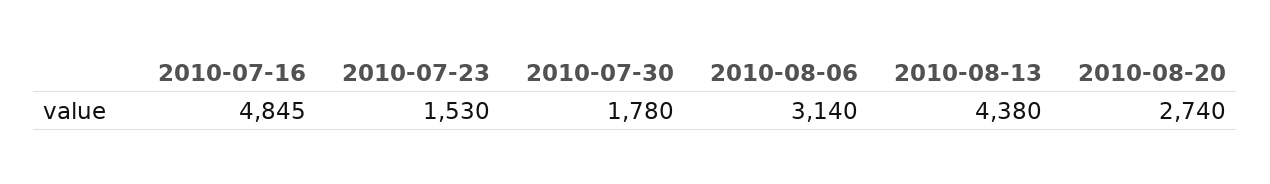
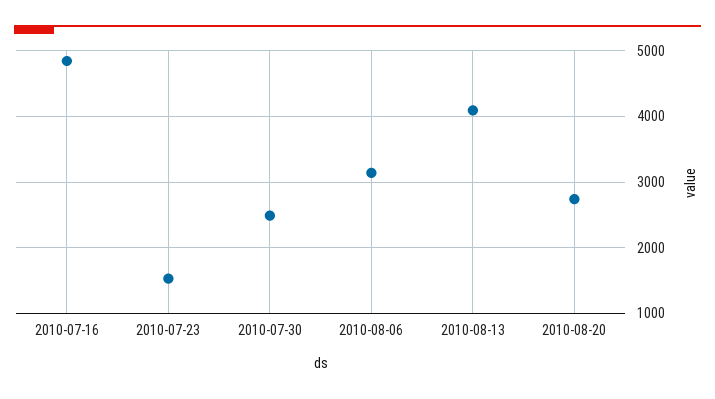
  {
    "2010-07-16": 4845,
    "2010-07-23": 1530,
-   "2010-07-30": 1780,
+   "2010-07-30": 2500,
    "2010-08-06": 3140,
-   "2010-08-13": 4380,
+   "2010-08-13": 4100,
    "2010-08-20": 2740
  }

